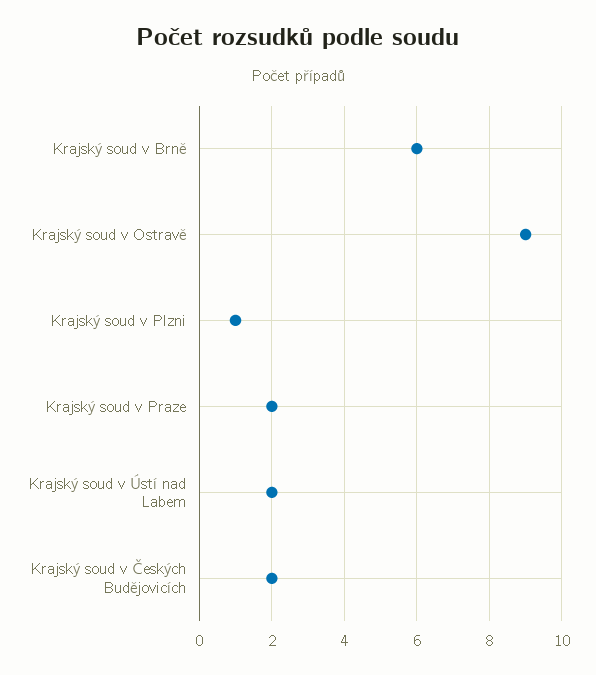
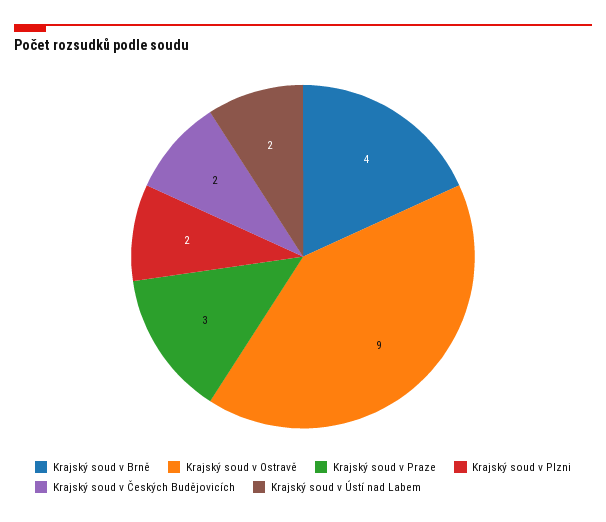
  {
-   "Krajský soud v Brně": 6,
+   "Krajský soud v Brně": 4,
    "Krajský soud v Ostravě": 9,
-   "Krajský soud v Plzni": 1,
+   "Krajský soud v Plzni": 2,
-   "Krajský soud v Praze": 2,
+   "Krajský soud v Praze": 3,
    "Krajský soud v Ústí nad Labem": 2,
    "Krajský soud v Českých Budějovicích": 2
  }

